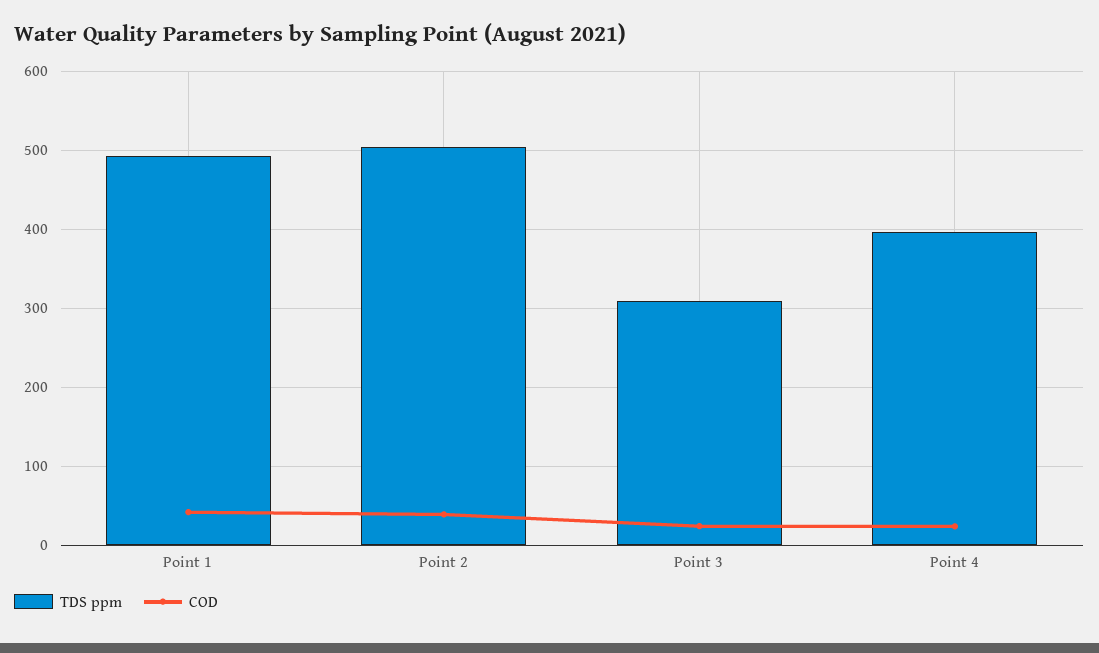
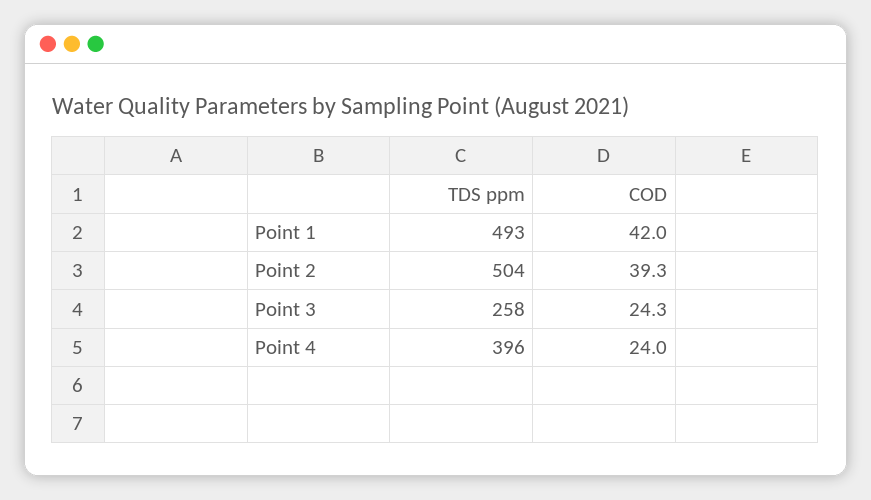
  {
    "TDS ppm": {
      "Point 1": 493,
      "Point 2": 504,
-     "Point 3": 310,
+     "Point 3": 258,
      "Point 4": 396
    },
    "COD": {
      "Point 1": 42,
      "Point 2": 39.3,
      "Point 3": 24.3,
      "Point 4": 24
    }
  }

